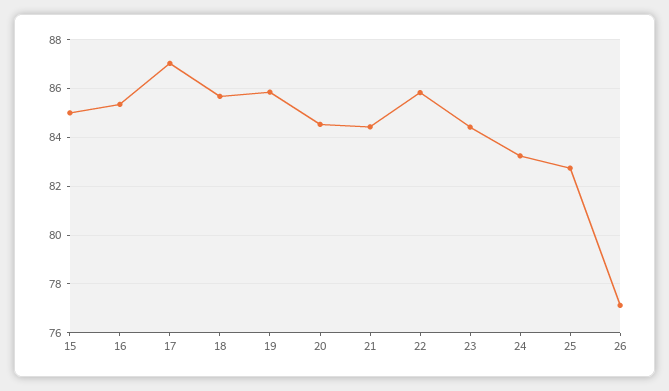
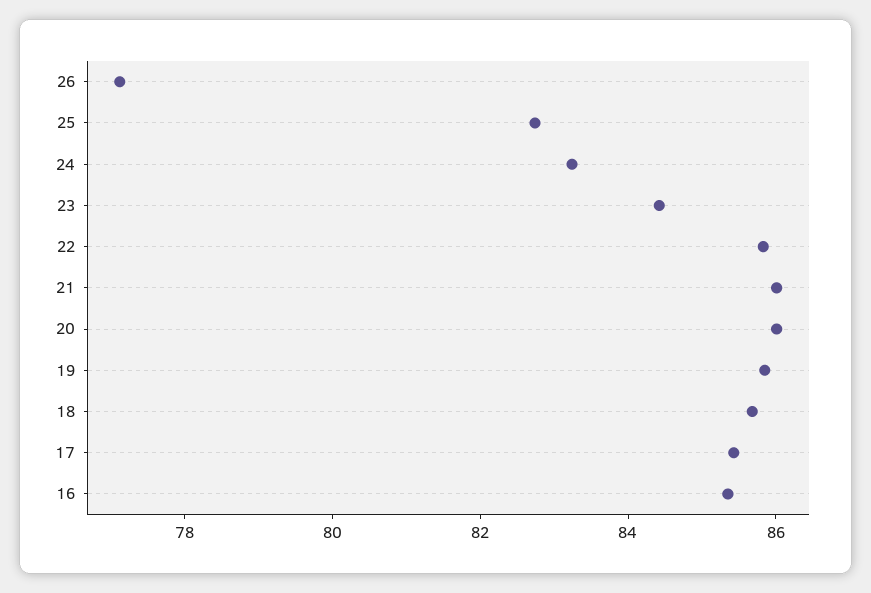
  {
-   "15": 85,
    "16": 85.25,
-   "17": 87,
+   "17": 85.5,
    "18": 85.75,
    "19": 85.75,
-   "20": 84.5,
+   "20": 86,
-   "21": 84.5,
+   "21": 86,
    "22": 85.75,
    "23": 84.5,
    "24": 83.25,
    "25": 82.75,
    "26": 77
  }

